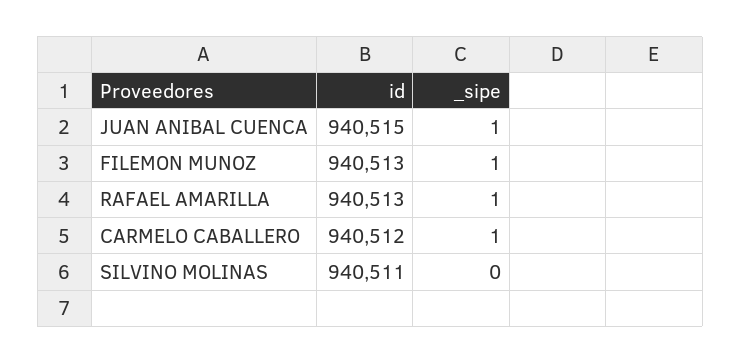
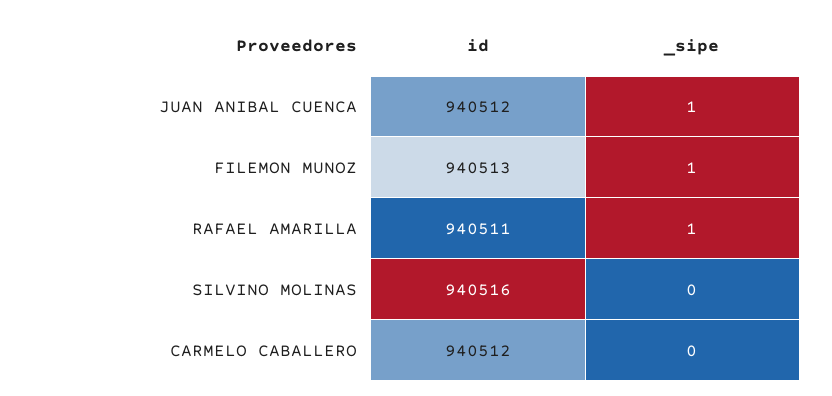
  {
    "id": {
-     "JUAN ANIBAL CUENCA": 940515,
+     "JUAN ANIBAL CUENCA": 940512,
      "FILEMON MUNOZ": 940513,
-     "RAFAEL AMARILLA": 940513,
+     "RAFAEL AMARILLA": 940511,
      "CARMELO CABALLERO": 940512,
-     "SILVINO MOLINAS": 940511
+     "SILVINO MOLINAS": 940516
    },
    "_sipe": {
      "JUAN ANIBAL CUENCA": 1,
      "FILEMON MUNOZ": 1,
      "RAFAEL AMARILLA": 1,
-     "CARMELO CABALLERO": 1,
+     "CARMELO CABALLERO": 0,
      "SILVINO MOLINAS": 0
    }
  }

